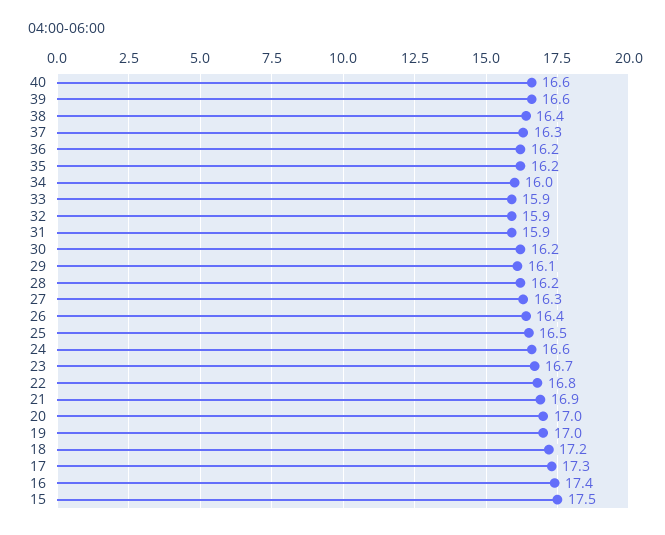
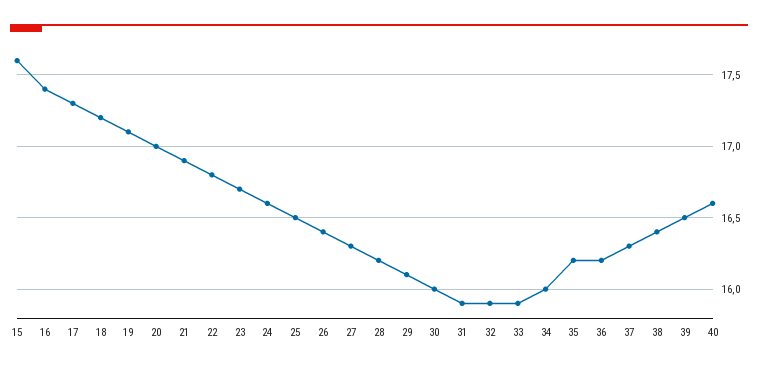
  {
    "40": 16.6,
-   "39": 16.6,
+   "39": 16.5,
    "38": 16.4,
    "37": 16.3,
    "36": 16.2,
    "35": 16.2,
    "34": 16,
    "33": 15.9,
    "32": 15.9,
    "31": 15.9,
-   "30": 16.2,
+   "30": 16,
    "29": 16.1,
    "28": 16.2,
    "27": 16.3,
    "26": 16.4,
    "25": 16.5,
    "24": 16.6,
    "23": 16.7,
    "22": 16.8,
    "21": 16.9,
    "20": 17,
-   "19": 17,
+   "19": 17.1,
    "18": 17.2,
    "17": 17.3,
    "16": 17.4,
-   "15": 17.5
+   "15": 17.6
  }

